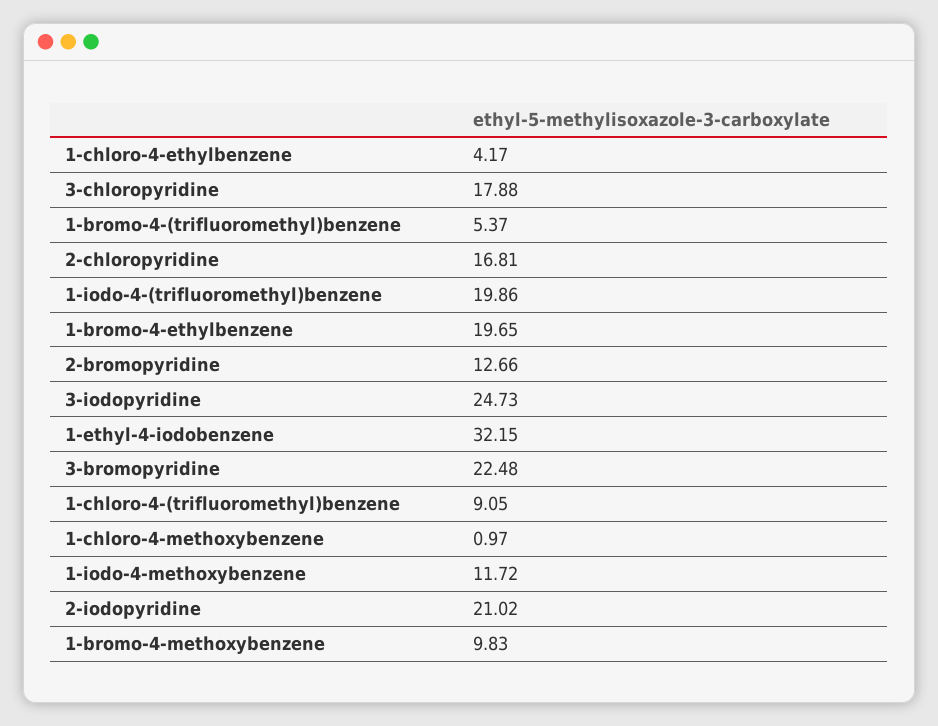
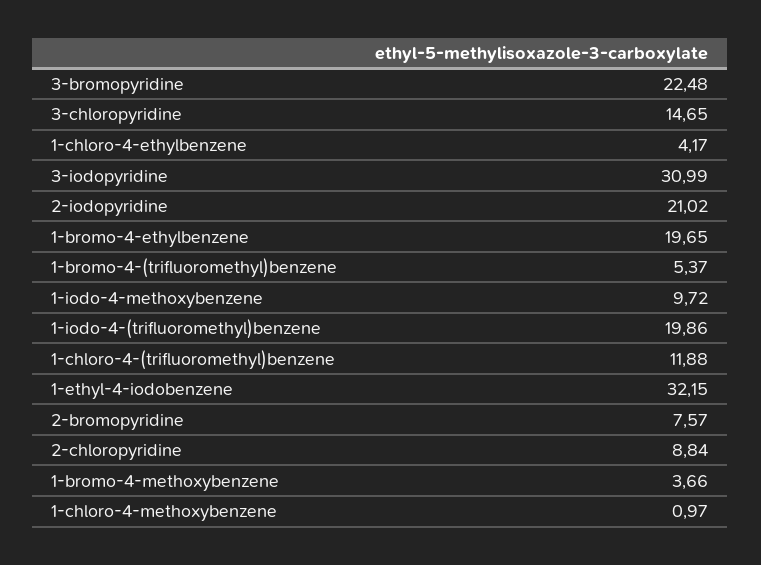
  {
    "1-chloro-4-ethylbenzene": 4.17,
-   "3-chloropyridine": 17.88,
+   "3-chloropyridine": 14.65,
    "1-bromo-4-(trifluoromethyl)benzene": 5.37,
-   "2-chloropyridine": 16.81,
+   "2-chloropyridine": 8.84,
    "1-iodo-4-(trifluoromethyl)benzene": 19.86,
    "1-bromo-4-ethylbenzene": 19.65,
-   "2-bromopyridine": 12.66,
+   "2-bromopyridine": 7.57,
-   "3-iodopyridine": 24.73,
+   "3-iodopyridine": 30.99,
    "1-ethyl-4-iodobenzene": 32.15,
    "3-bromopyridine": 22.48,
-   "1-chloro-4-(trifluoromethyl)benzene": 9.05,
+   "1-chloro-4-(trifluoromethyl)benzene": 11.88,
    "1-chloro-4-methoxybenzene": 0.97,
-   "1-iodo-4-methoxybenzene": 11.72,
+   "1-iodo-4-methoxybenzene": 9.72,
    "2-iodopyridine": 21.02,
-   "1-bromo-4-methoxybenzene": 9.83
+   "1-bromo-4-methoxybenzene": 3.66
  }

